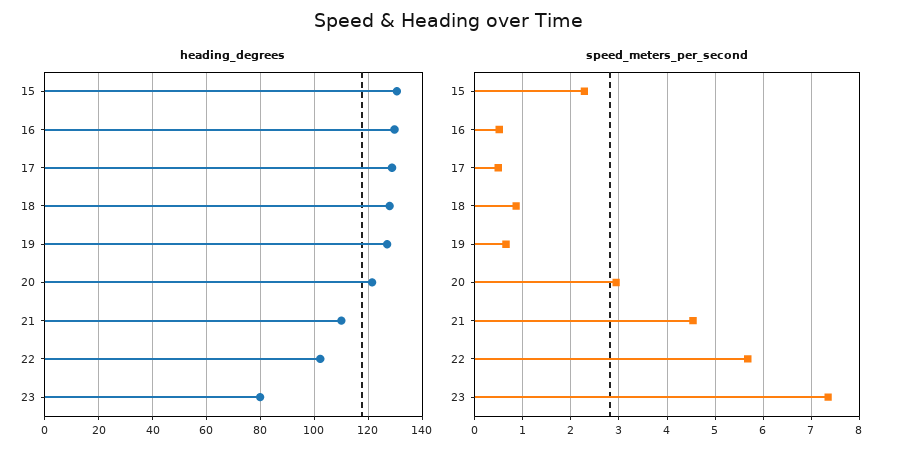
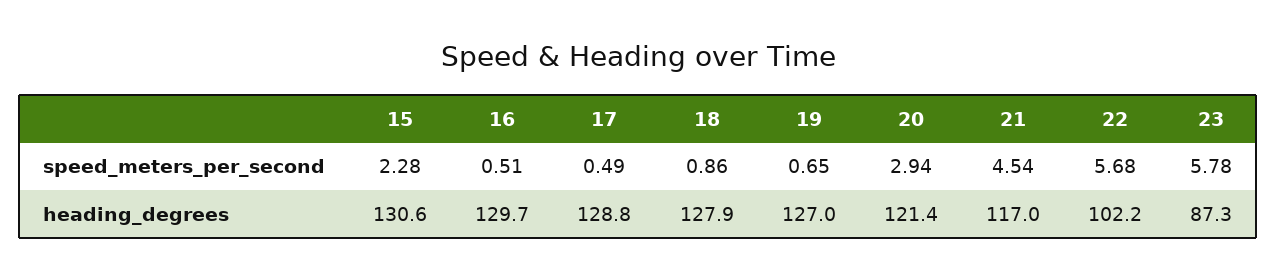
  {
    "heading_degrees": {
      "15": 130.6,
      "16": 129.7,
      "17": 128.8,
      "18": 127.9,
      "19": 127,
      "20": 121.4,
-     "21": 110,
+     "21": 117,
      "22": 102.2,
-     "23": 80
+     "23": 87.3
    },
    "speed_meters_per_second": {
      "15": 2.28,
      "16": 0.51,
      "17": 0.49,
      "18": 0.86,
      "19": 0.65,
      "20": 2.94,
      "21": 4.54,
      "22": 5.68,
-     "23": 7.4
+     "23": 5.78
    }
  }

